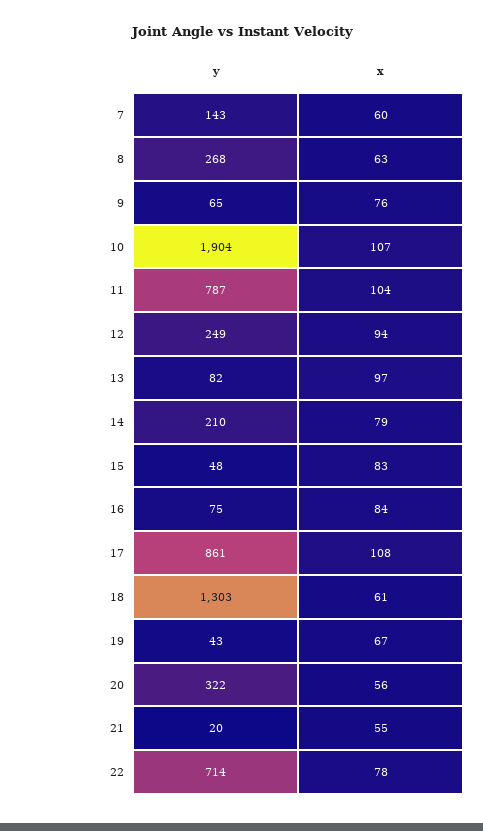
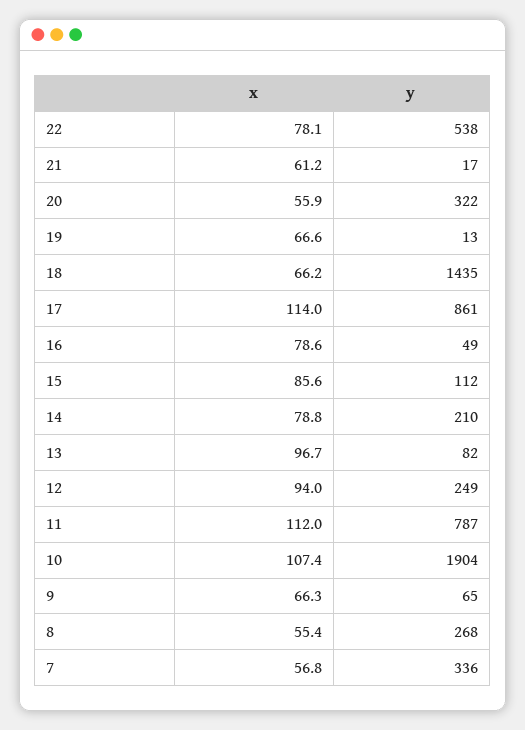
  {
    "y": {
-     "7": 143,
+     "7": 336,
      "8": 268,
      "9": 65,
      "10": 1904,
      "11": 787,
      "12": 249,
      "13": 82,
      "14": 210,
-     "15": 48,
+     "15": 112,
-     "16": 75,
+     "16": 49,
      "17": 861,
-     "18": 1303,
+     "18": 1435,
-     "19": 43,
+     "19": 13,
      "20": 322,
-     "21": 20,
+     "21": 17,
-     "22": 714
+     "22": 538
    },
    "x": {
-     "7": 60,
+     "7": 56.8,
-     "8": 63,
+     "8": 55.4,
-     "9": 76,
+     "9": 66.3,
      "10": 107.4,
-     "11": 104,
+     "11": 112,
      "12": 94,
      "13": 96.7,
      "14": 78.8,
-     "15": 83,
+     "15": 85.6,
-     "16": 84,
+     "16": 78.6,
-     "17": 108,
+     "17": 114,
-     "18": 61,
+     "18": 66.2,
      "19": 66.6,
      "20": 55.9,
-     "21": 55,
+     "21": 61.2,
      "22": 78.1
    }
  }

